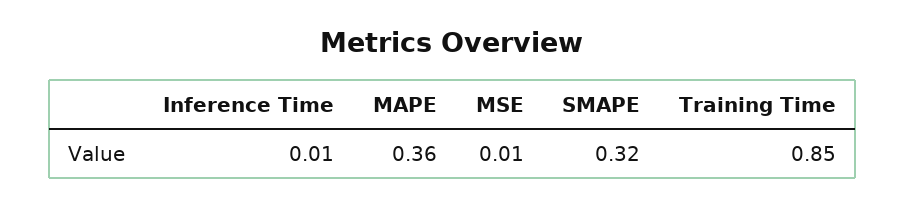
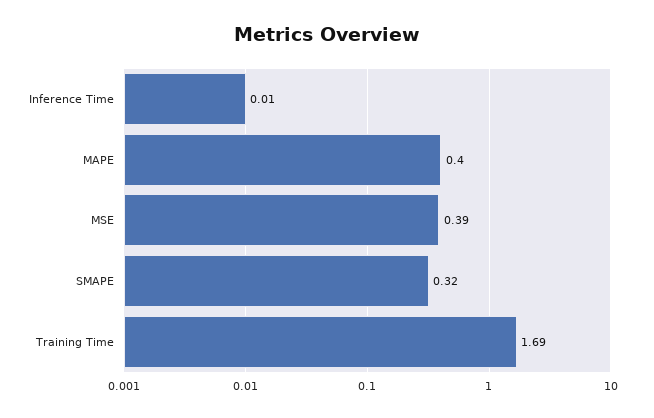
  {
    "Inference Time": 0.01,
-   "MAPE": 0.36,
+   "MAPE": 0.4,
-   "MSE": 0.01,
+   "MSE": 0.39,
    "SMAPE": 0.32,
-   "Training Time": 0.85
+   "Training Time": 1.69
  }

